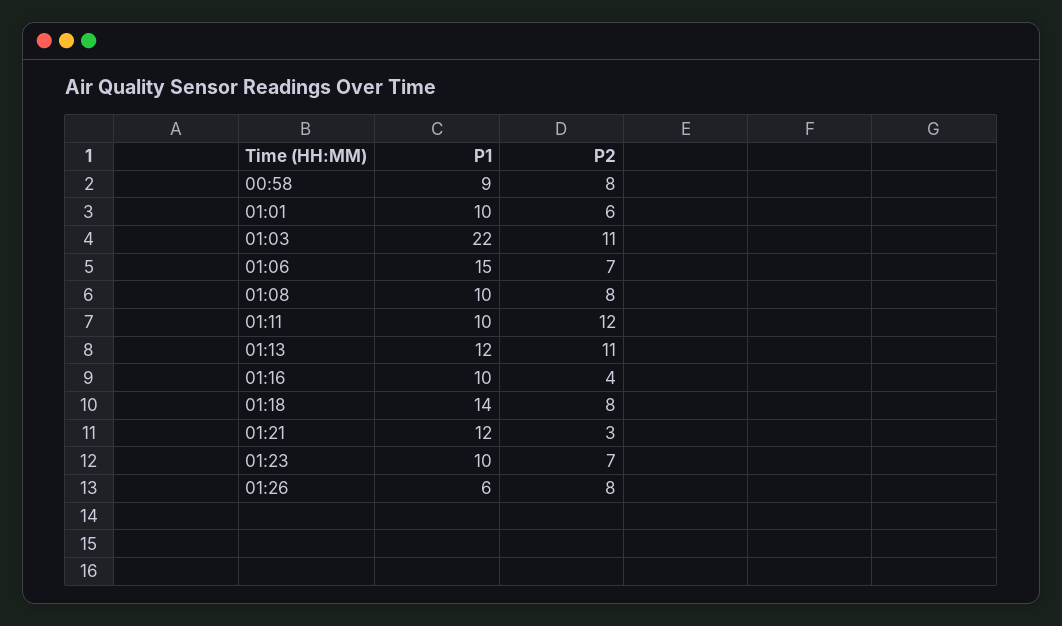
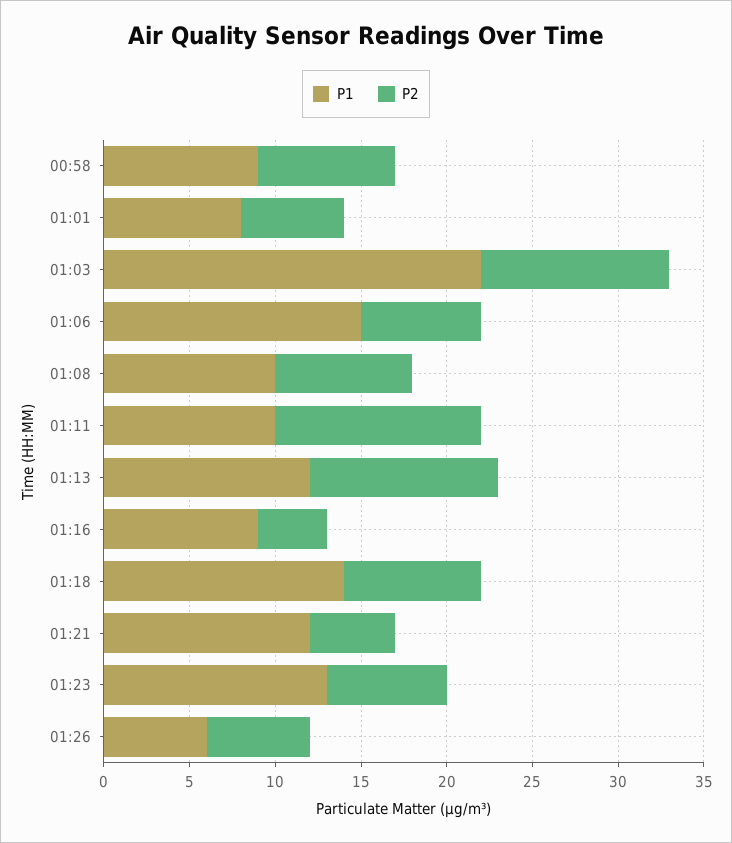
  {
    "P1": {
      "00:58": 9,
-     "01:01": 10,
+     "01:01": 8,
      "01:03": 22,
      "01:06": 15,
      "01:08": 10,
      "01:11": 10,
      "01:13": 12,
-     "01:16": 10,
+     "01:16": 9,
      "01:18": 14,
      "01:21": 12,
-     "01:23": 10,
+     "01:23": 13,
      "01:26": 6
    },
    "P2": {
      "00:58": 8,
      "01:01": 6,
      "01:03": 11,
      "01:06": 7,
      "01:08": 8,
      "01:11": 12,
      "01:13": 11,
      "01:16": 4,
      "01:18": 8,
-     "01:21": 3,
+     "01:21": 5,
      "01:23": 7,
-     "01:26": 8
+     "01:26": 6
    }
  }

